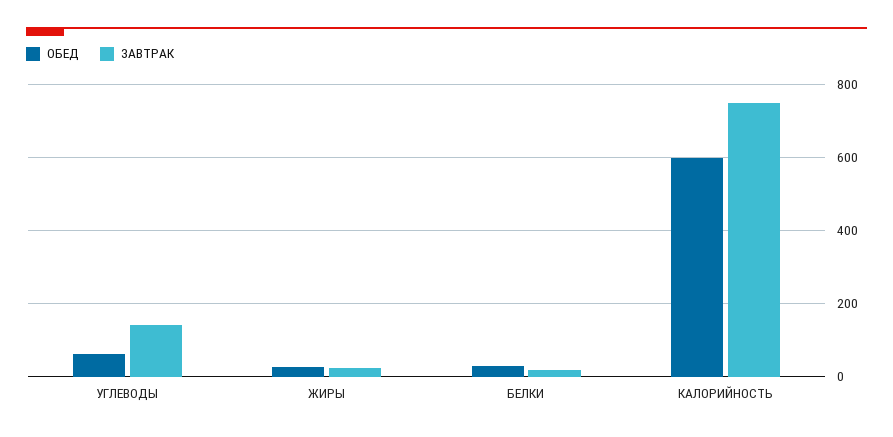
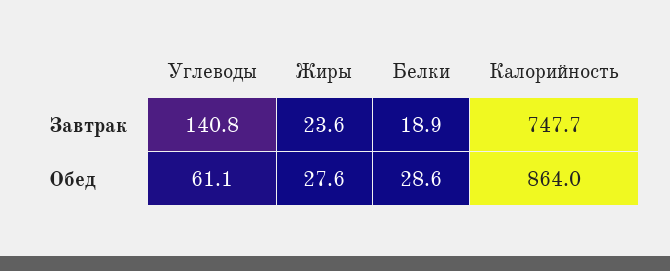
  {
    "ОБЕД": {
      "УГЛЕВОДЫ": 61.1,
      "ЖИРЫ": 27.6,
      "БЕЛКИ": 28.6,
-     "КАЛОРИЙНОСТЬ": 600
+     "КАЛОРИЙНОСТЬ": 864
    },
    "ЗАВТРАК": {
      "УГЛЕВОДЫ": 140.8,
      "ЖИРЫ": 23.6,
      "БЕЛКИ": 18.9,
      "КАЛОРИЙНОСТЬ": 747.7
    }
  }

